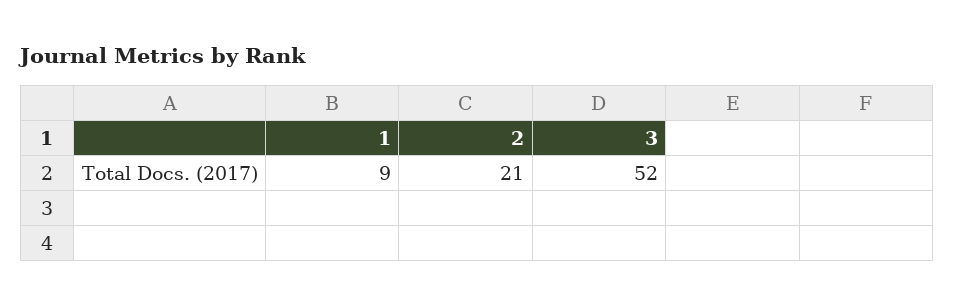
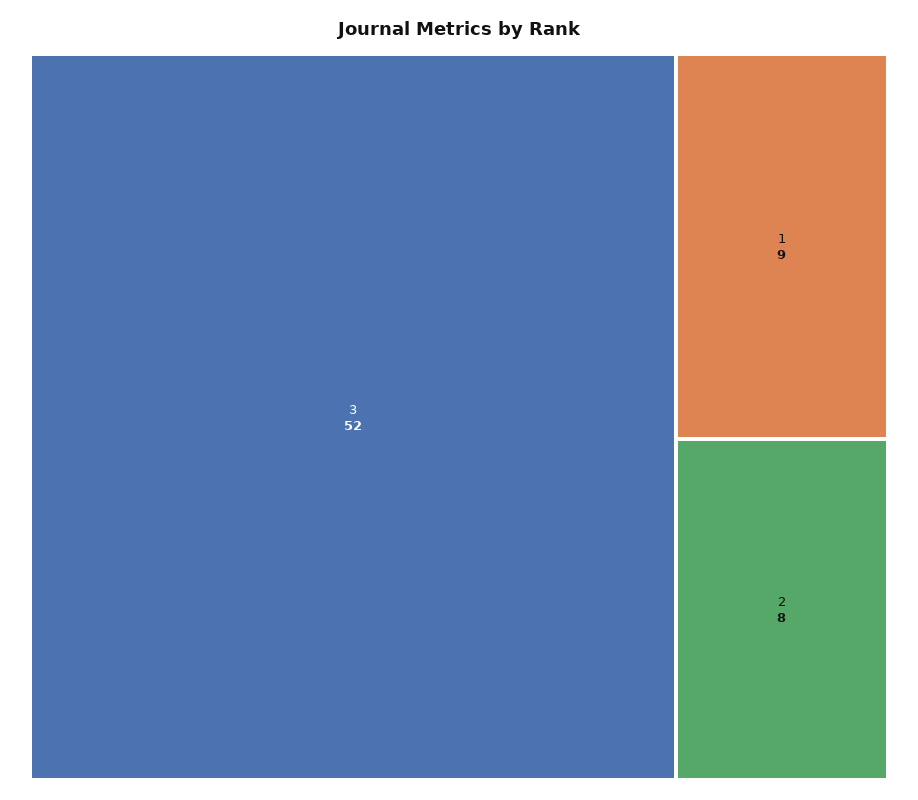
  {
    "1": 9,
-   "2": 21,
+   "2": 8,
    "3": 52
  }

